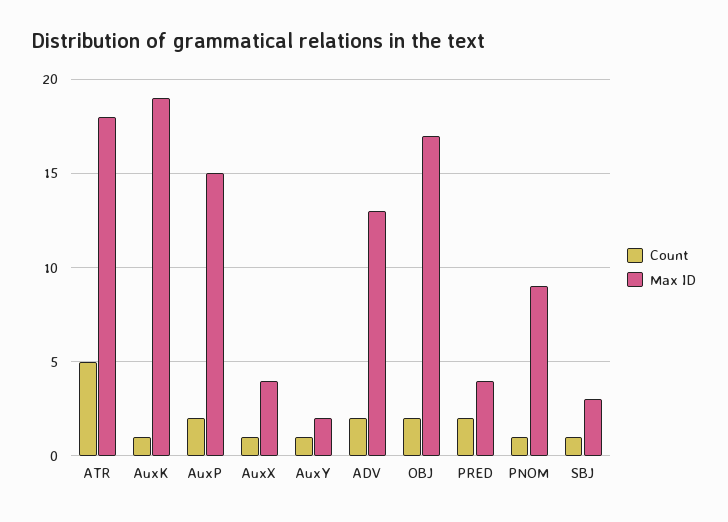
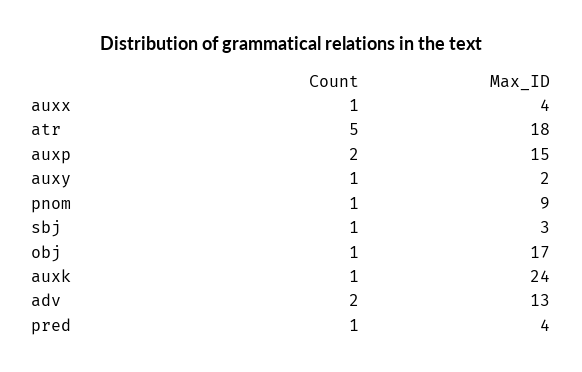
  {
    "Count": {
      "ATR": 5,
      "AuxK": 1,
      "AuxP": 2,
      "AuxX": 1,
      "AuxY": 1,
      "ADV": 2,
-     "OBJ": 2,
+     "OBJ": 1,
-     "PRED": 2,
+     "PRED": 1,
      "PNOM": 1,
      "SBJ": 1
    },
    "Max ID": {
      "ATR": 18,
-     "AuxK": 19,
+     "AuxK": 24,
      "AuxP": 15,
      "AuxX": 4,
      "AuxY": 2,
      "ADV": 13,
      "OBJ": 17,
      "PRED": 4,
      "PNOM": 9,
      "SBJ": 3
    }
  }

